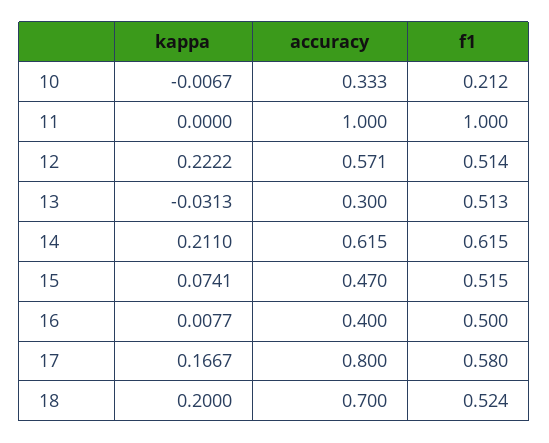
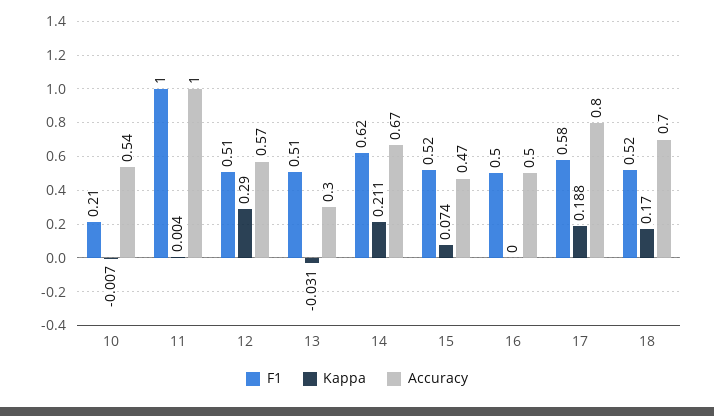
  {
    "kappa": {
      "10": -0.0067,
-     "11": 0,
+     "11": 0.004,
-     "12": 0.2222,
+     "12": 0.29,
      "13": -0.0313,
      "14": 0.211,
      "15": 0.0741,
-     "16": 0.0077,
+     "16": 0,
-     "17": 0.1667,
+     "17": 0.188,
-     "18": 0.2
+     "18": 0.17
    },
    "accuracy": {
-     "10": 0.333,
+     "10": 0.54,
      "11": 1,
      "12": 0.571,
      "13": 0.3,
-     "14": 0.615,
+     "14": 0.67,
      "15": 0.47,
-     "16": 0.4,
+     "16": 0.5,
      "17": 0.8,
      "18": 0.7
    },
    "f1": {
      "10": 0.212,
      "11": 1,
      "12": 0.514,
      "13": 0.513,
      "14": 0.615,
      "15": 0.515,
      "16": 0.5,
      "17": 0.58,
      "18": 0.524
    }
  }

